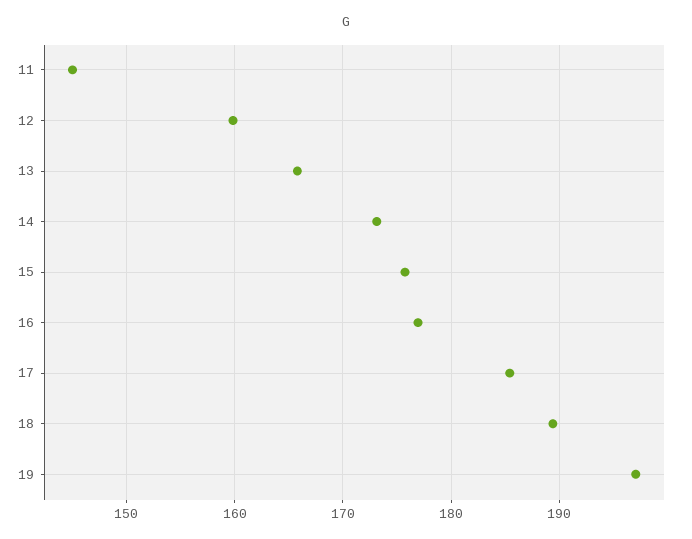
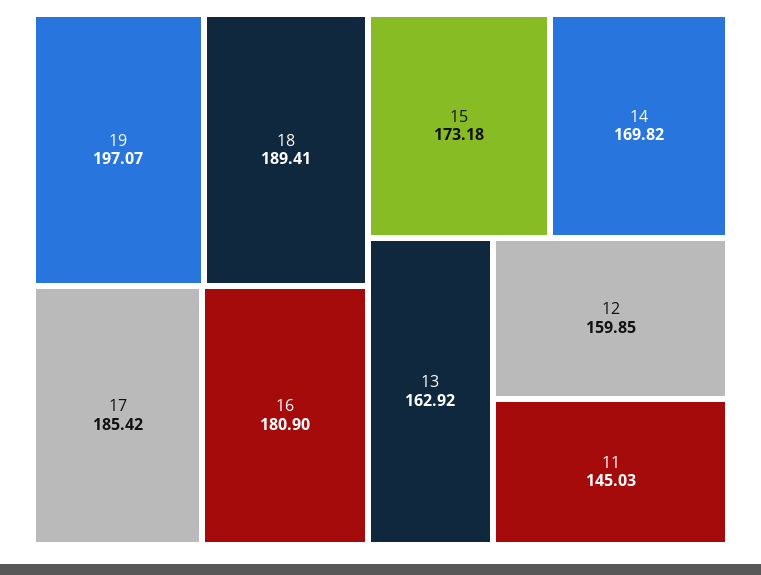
  {
    "11": 145.03,
    "12": 159.85,
-   "13": 166,
+   "13": 162.92,
-   "14": 173,
+   "14": 169.82,
-   "15": 176,
+   "15": 173.18,
-   "16": 177,
+   "16": 180.9,
    "17": 185.42,
    "18": 189.41,
    "19": 197.07
  }

